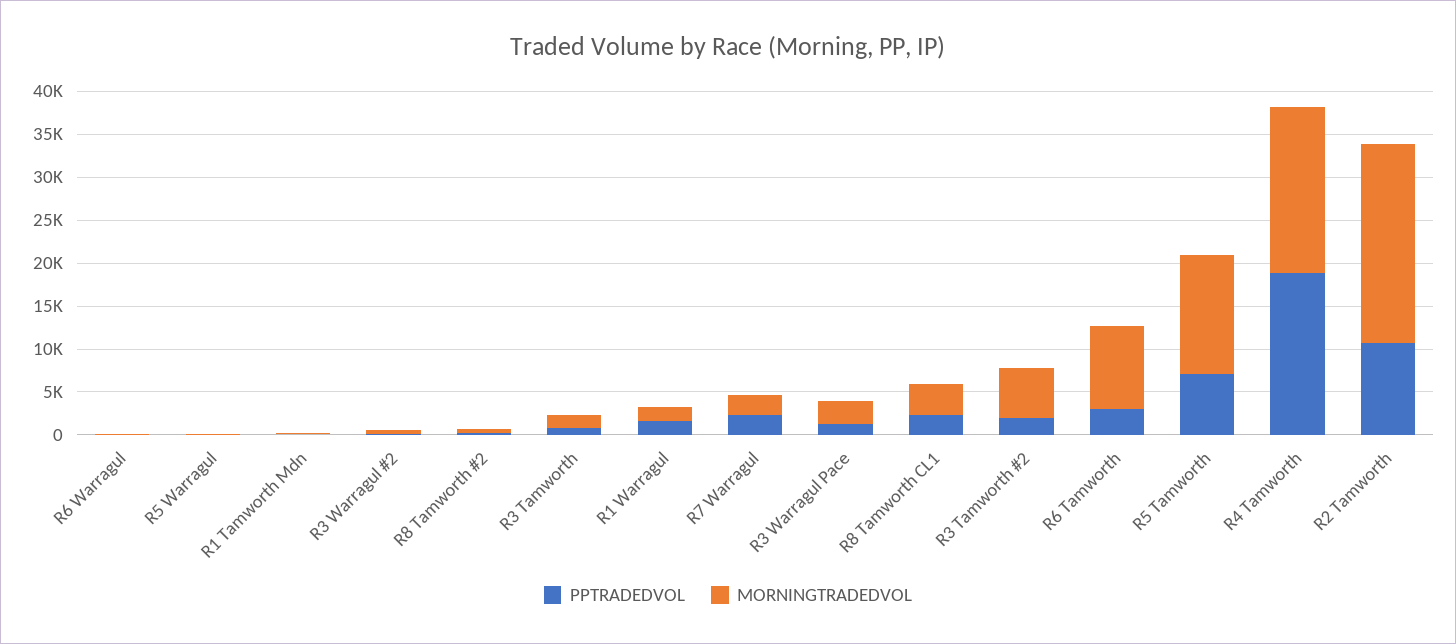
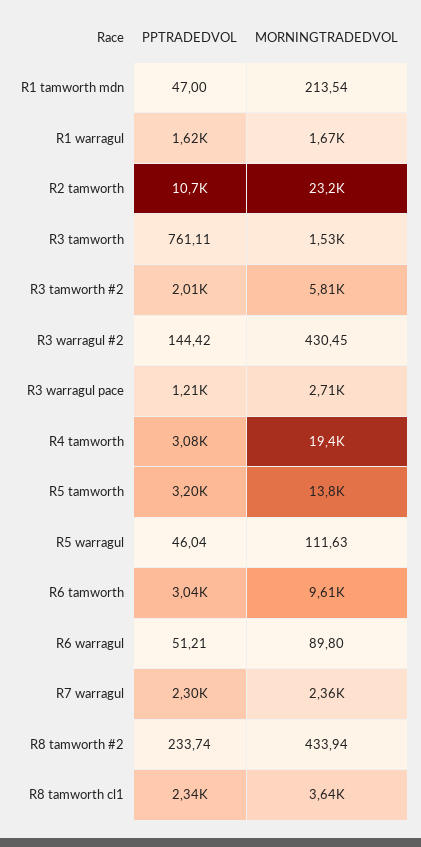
  {
    "PPTRADEDVOL": {
      "R6 Warragul": 51.21,
      "R5 Warragul": 46.04,
      "R1 Tamworth Mdn": 47,
      "R3 Warragul #2": 144.42,
      "R8 Tamworth #2": 233.74,
      "R3 Tamworth": 761.11,
      "R1 Warragul": 1620,
      "R7 Warragul": 2300,
      "R3 Warragul Pace": 1210,
      "R8 Tamworth CL1": 2340,
      "R3 Tamworth #2": 2010,
      "R6 Tamworth": 3040,
-     "R5 Tamworth": 7000,
+     "R5 Tamworth": 3200,
-     "R4 Tamworth": 19000,
+     "R4 Tamworth": 3080,
      "R2 Tamworth": 10700
    },
    "MORNINGTRADEDVOL": {
      "R6 Warragul": 89.8,
      "R5 Warragul": 111.63,
      "R1 Tamworth Mdn": 213.54,
      "R3 Warragul #2": 430.45,
      "R8 Tamworth #2": 433.94,
      "R3 Tamworth": 1530,
      "R1 Warragul": 1670,
      "R7 Warragul": 2360,
      "R3 Warragul Pace": 2710,
      "R8 Tamworth CL1": 3640,
      "R3 Tamworth #2": 5810,
      "R6 Tamworth": 9610,
      "R5 Tamworth": 13800,
      "R4 Tamworth": 19400,
      "R2 Tamworth": 23200
    }
  }

